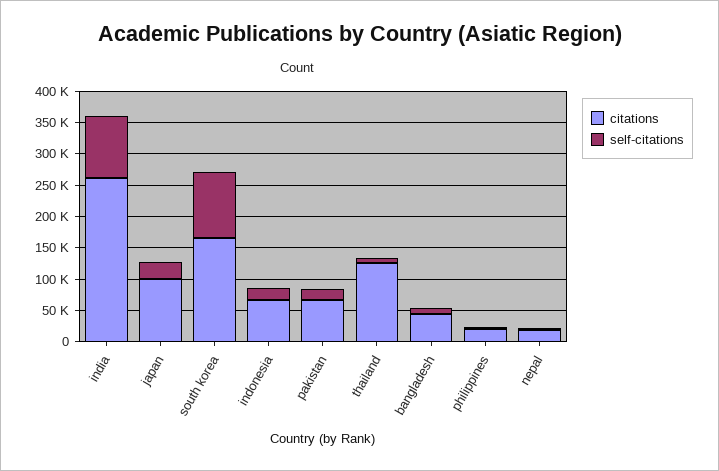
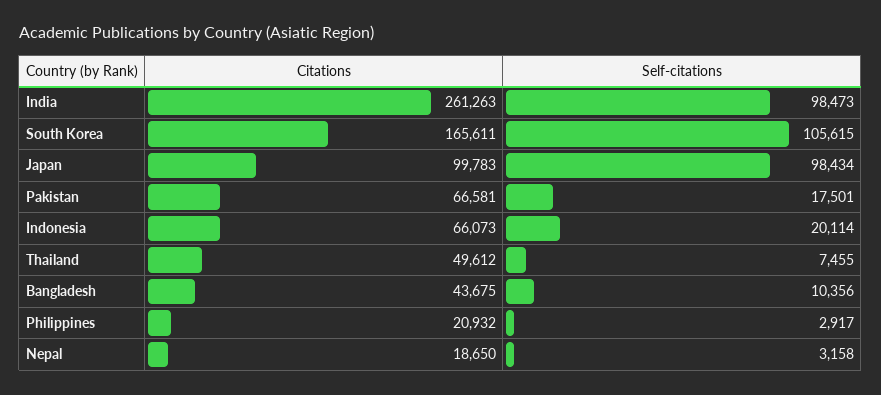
  {
    "citations": {
      "india": 261263,
      "japan": 99783,
      "south korea": 165611,
      "indonesia": 66073,
      "pakistan": 66581,
-     "thailand": 125000,
+     "thailand": 49612,
      "bangladesh": 43675,
      "philippines": 20932,
      "nepal": 18650
    },
    "self-citations": {
      "india": 98473,
-     "japan": 25000,
+     "japan": 98434,
      "south korea": 105615,
      "indonesia": 20114,
      "pakistan": 17501,
      "thailand": 7455,
      "bangladesh": 10356,
      "philippines": 2917,
      "nepal": 3158
    }
  }

